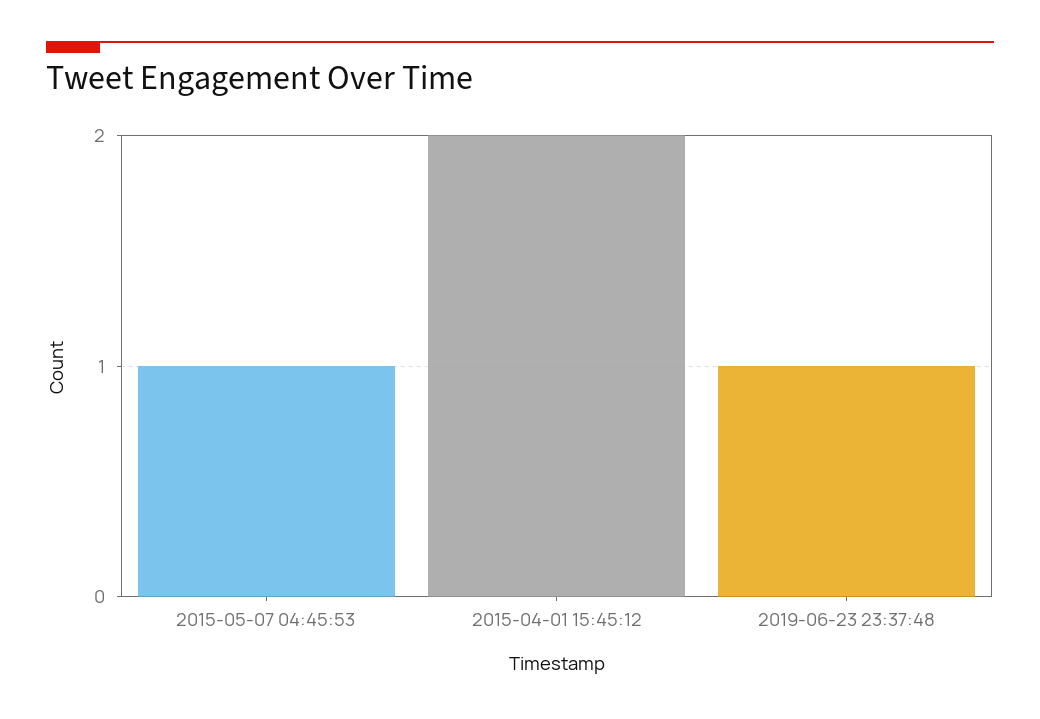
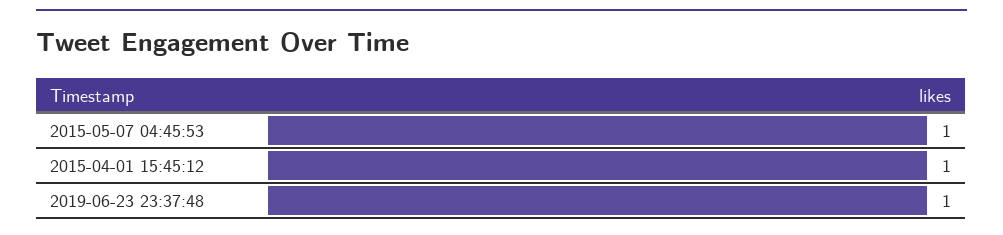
  {
    "2015-05-07 04:45:53": 1,
-   "2015-04-01 15:45:12": 2,
+   "2015-04-01 15:45:12": 1,
    "2019-06-23 23:37:48": 1
  }

